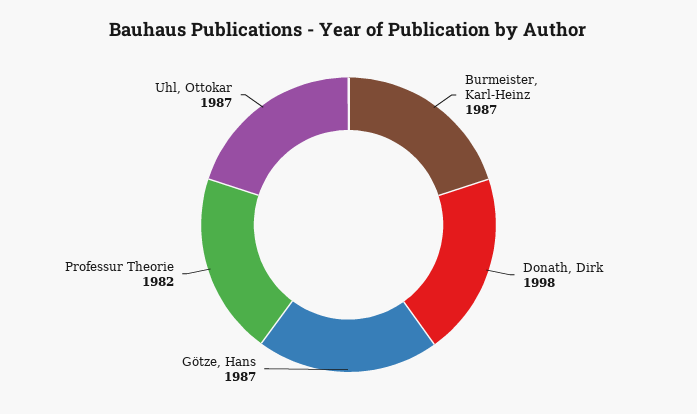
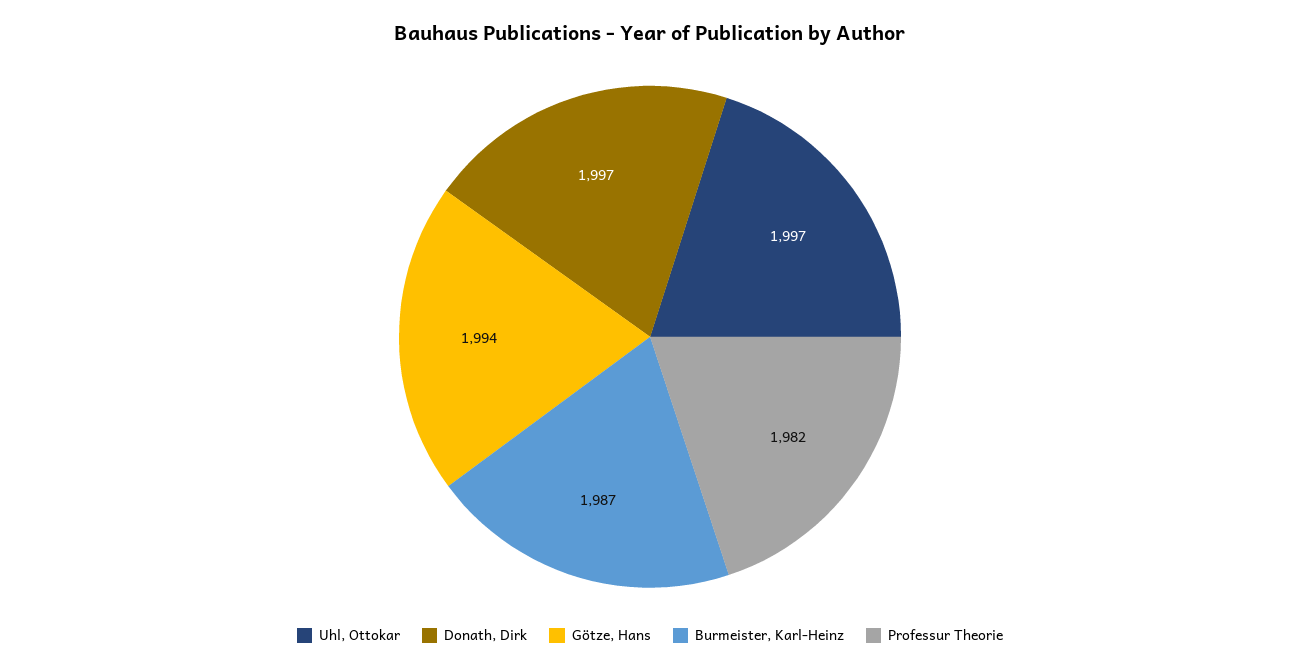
  {
    "Burmeister, Karl-Heinz": 1987,
-   "Donath, Dirk": 1998,
+   "Donath, Dirk": 1997,
-   "Götze, Hans": 1987,
+   "Götze, Hans": 1994,
    "Professur Theorie": 1982,
-   "Uhl, Ottokar": 1987
+   "Uhl, Ottokar": 1997
  }

